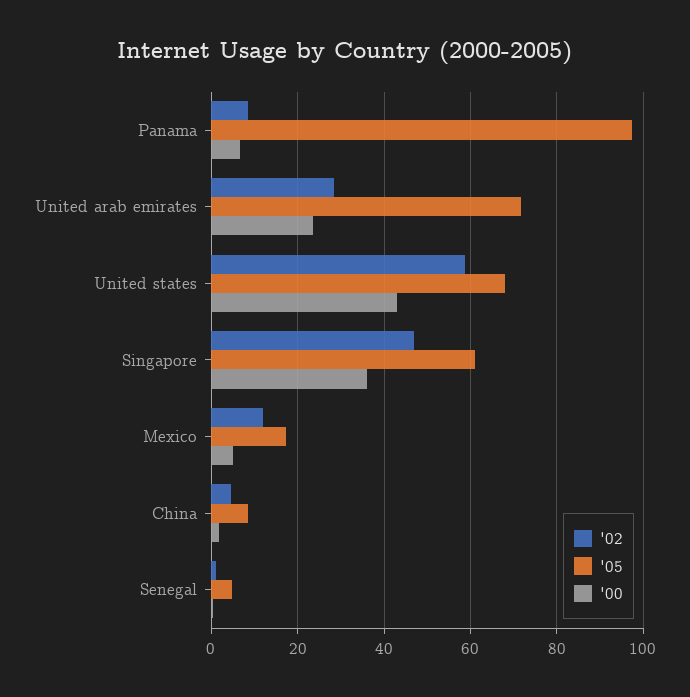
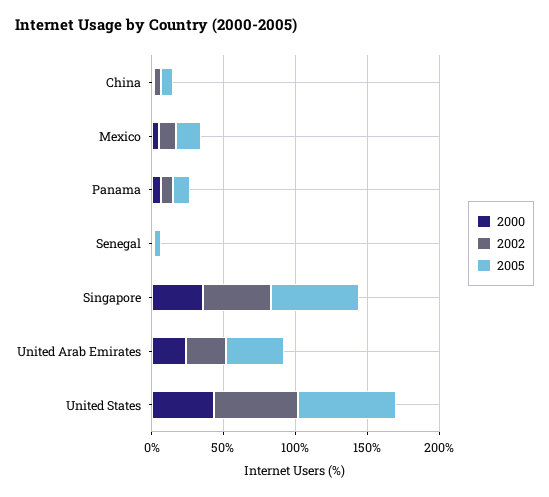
  {
    "'02": {
      "Panama": 8,
      "United arab emirates": 28,
      "United states": 58,
      "Singapore": 48,
      "Mexico": 12,
      "China": 4,
      "Senegal": 2
    },
    "'05": {
-     "Panama": 98,
+     "Panama": 10,
-     "United arab emirates": 72,
+     "United arab emirates": 40,
      "United states": 68,
      "Singapore": 62,
      "Mexico": 18,
      "China": 8,
      "Senegal": 4
    },
    "'00": {
      "Panama": 6,
      "United arab emirates": 24,
      "United states": 44,
      "Singapore": 36,
      "Mexico": 6,
      "China": 2,
      "Senegal": 0
    }
  }

